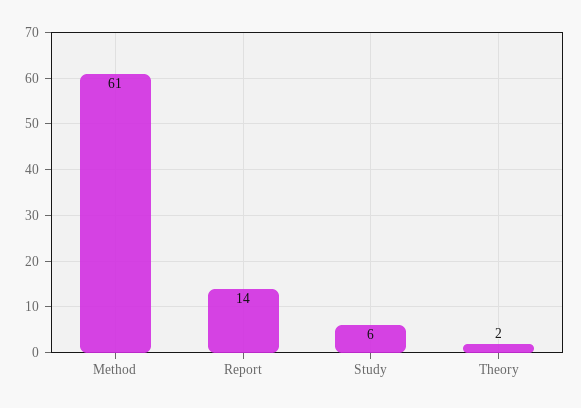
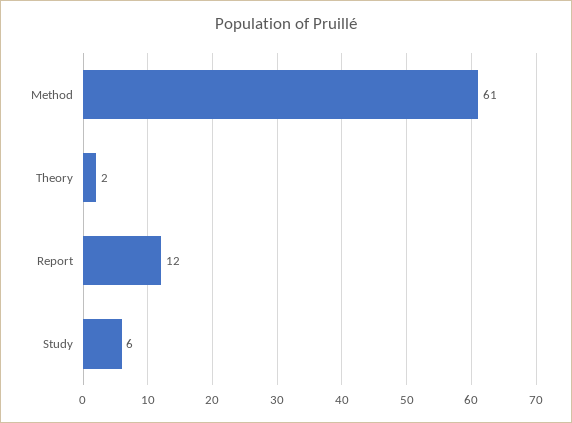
  {
    "Method": 61,
-   "Report": 14,
+   "Report": 12,
    "Study": 6,
    "Theory": 2
  }

